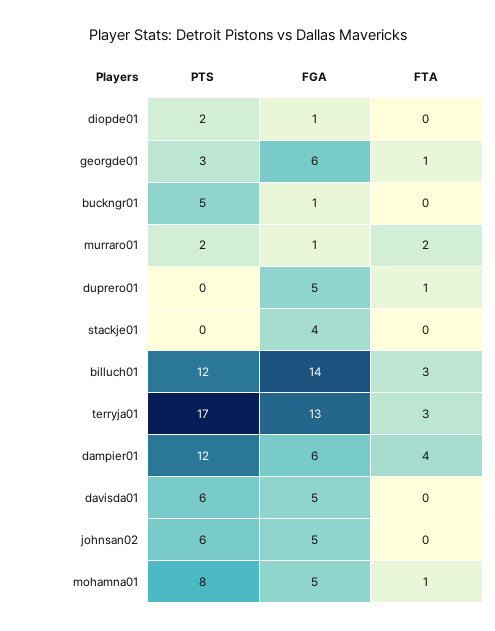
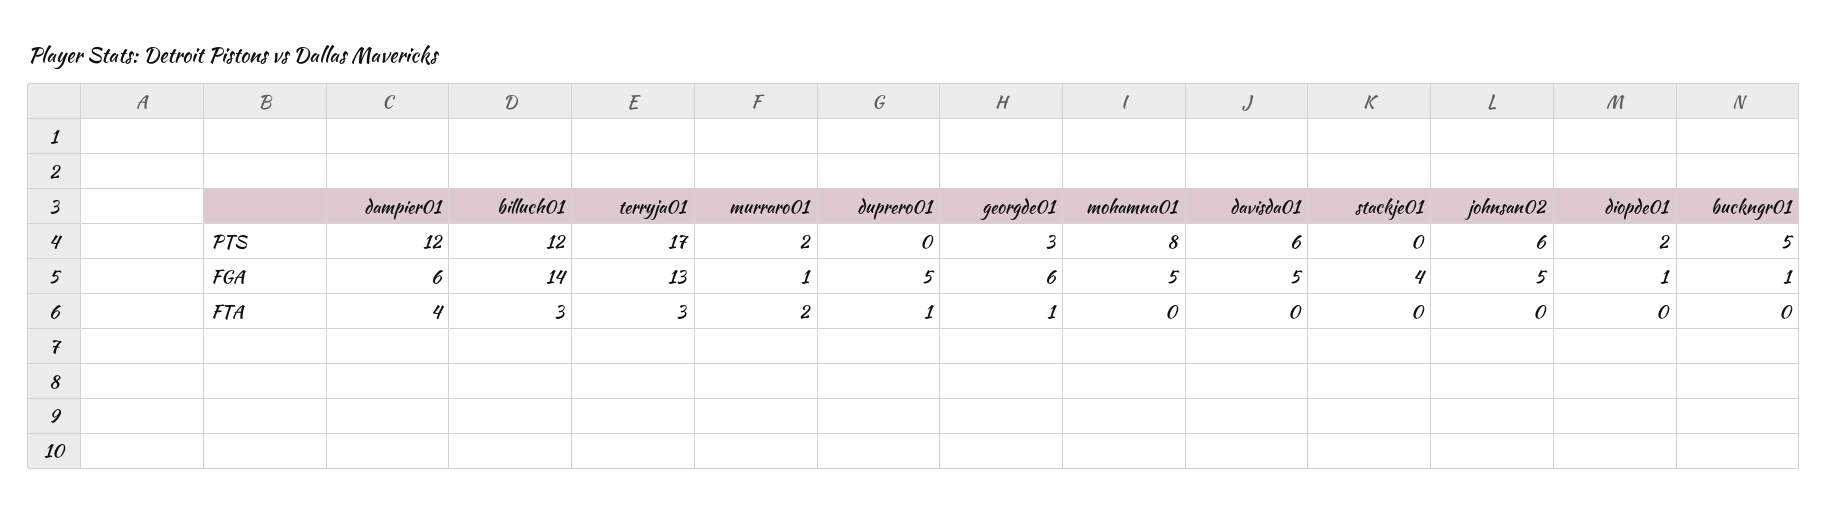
  {
    "PTS": {
      "diopde01": 2,
      "georgde01": 3,
      "buckngr01": 5,
      "murraro01": 2,
      "duprero01": 0,
      "stackje01": 0,
      "billuch01": 12,
      "terryja01": 17,
      "dampier01": 12,
      "davisda01": 6,
      "johnsan02": 6,
      "mohamna01": 8
    },
    "FGA": {
      "diopde01": 1,
      "georgde01": 6,
      "buckngr01": 1,
      "murraro01": 1,
      "duprero01": 5,
      "stackje01": 4,
      "billuch01": 14,
      "terryja01": 13,
      "dampier01": 6,
      "davisda01": 5,
      "johnsan02": 5,
      "mohamna01": 5
    },
    "FTA": {
      "diopde01": 0,
      "georgde01": 1,
      "buckngr01": 0,
      "murraro01": 2,
      "duprero01": 1,
      "stackje01": 0,
      "billuch01": 3,
      "terryja01": 3,
      "dampier01": 4,
      "davisda01": 0,
      "johnsan02": 0,
-     "mohamna01": 1
+     "mohamna01": 0
    }
  }

